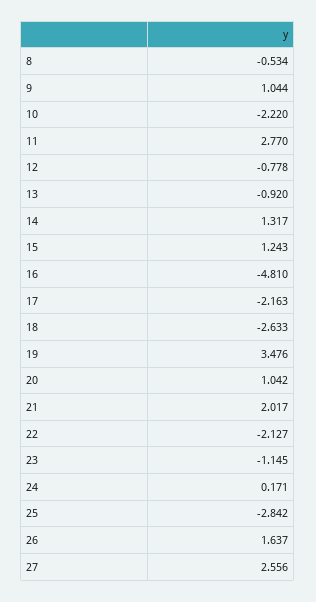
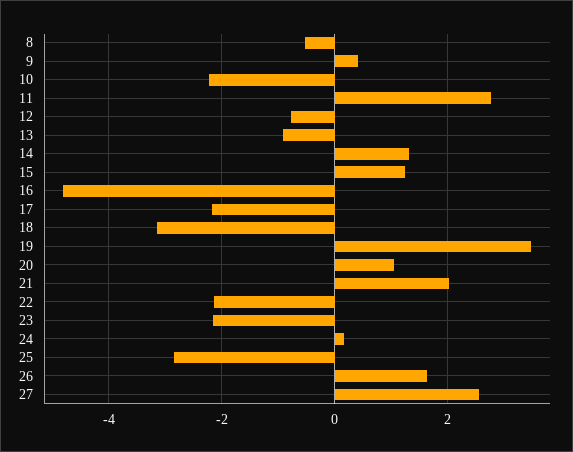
  {
    "8": -0.534,
-   "9": 1.044,
+   "9": 0.4,
    "10": -2.22,
    "11": 2.77,
    "12": -0.778,
    "13": -0.92,
    "14": 1.317,
    "15": 1.243,
    "16": -4.81,
    "17": -2.163,
-   "18": -2.633,
+   "18": -3.2,
    "19": 3.476,
    "20": 1.042,
    "21": 2.017,
    "22": -2.127,
-   "23": -1.145,
+   "23": -2.2,
    "24": 0.171,
    "25": -2.842,
    "26": 1.637,
    "27": 2.556
  }

